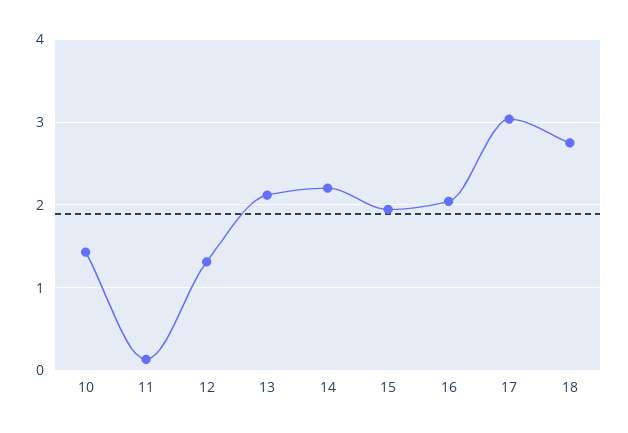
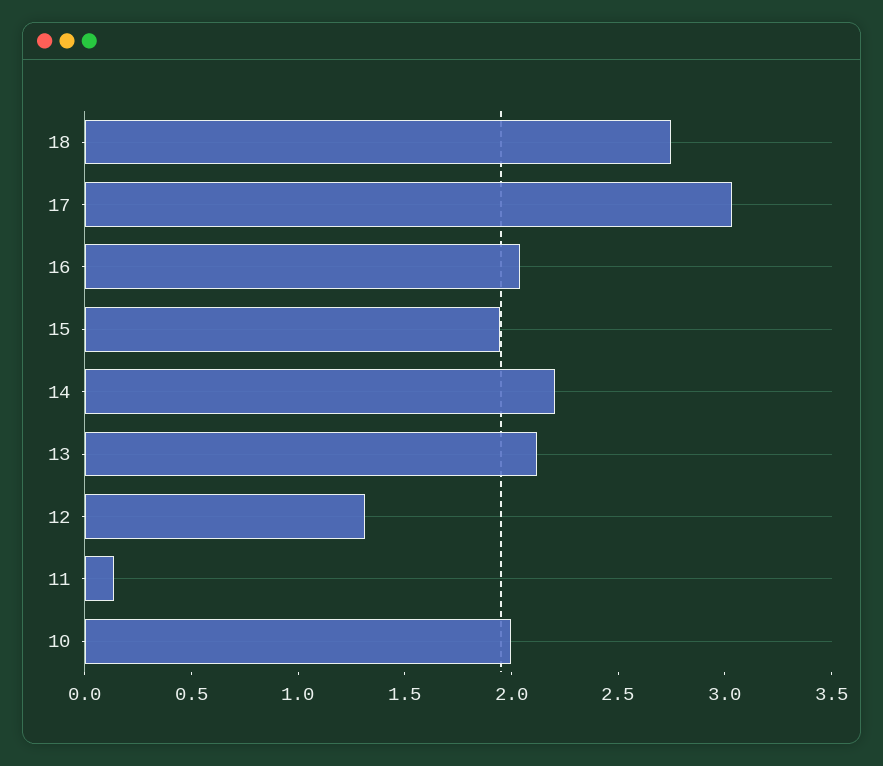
  {
-   "10": 1.4,
+   "10": 2,
    "11": 0.1,
    "12": 1.3,
    "13": 2.1,
    "14": 2.2,
    "15": 1.9,
    "16": 2,
    "17": 3,
    "18": 2.7
  }

